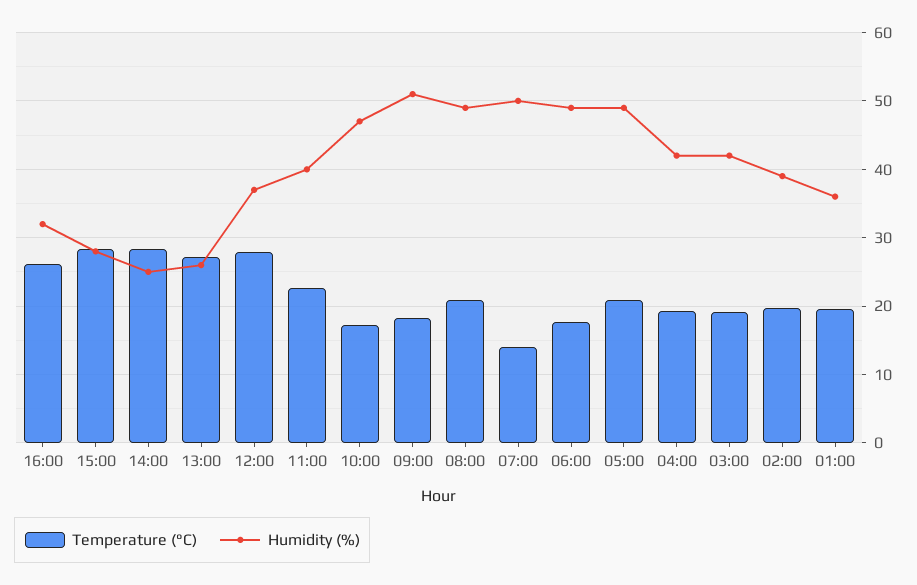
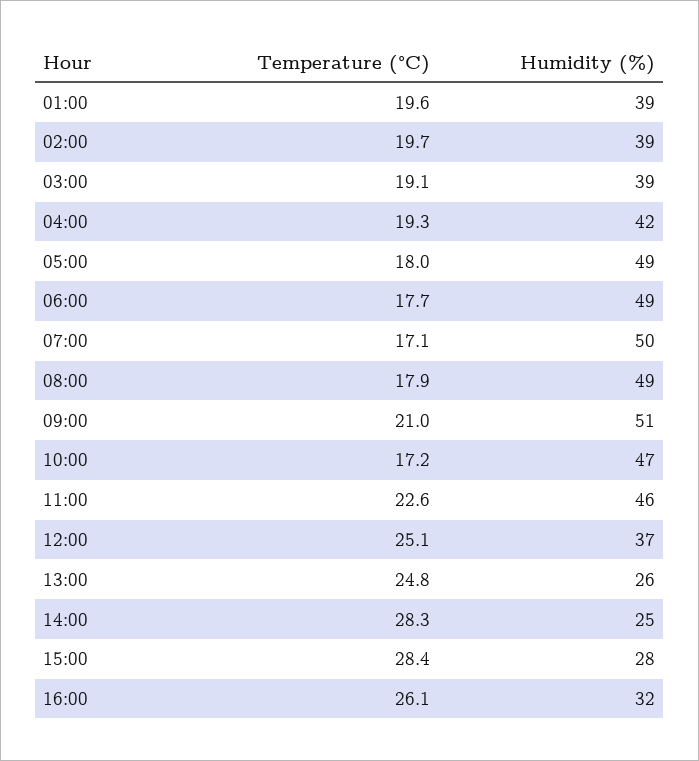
  {
    "Temperature (°C)": {
      "16:00": 26.1,
      "15:00": 28.4,
      "14:00": 28.3,
-     "13:00": 27,
+     "13:00": 24.8,
-     "12:00": 28,
+     "12:00": 25.1,
      "11:00": 22.6,
      "10:00": 17.2,
-     "09:00": 18,
+     "09:00": 21,
-     "08:00": 21,
+     "08:00": 17.9,
-     "07:00": 14,
+     "07:00": 17.1,
      "06:00": 17.7,
-     "05:00": 21,
+     "05:00": 18,
      "04:00": 19.3,
      "03:00": 19.1,
      "02:00": 19.7,
      "01:00": 19.6
    },
    "Humidity (%)": {
      "16:00": 32,
      "15:00": 28,
      "14:00": 25,
      "13:00": 26,
      "12:00": 37,
-     "11:00": 40,
+     "11:00": 46,
      "10:00": 47,
      "09:00": 51,
      "08:00": 49,
      "07:00": 50,
      "06:00": 49,
      "05:00": 49,
      "04:00": 42,
-     "03:00": 42,
+     "03:00": 39,
      "02:00": 39,
-     "01:00": 36
+     "01:00": 39
    }
  }

